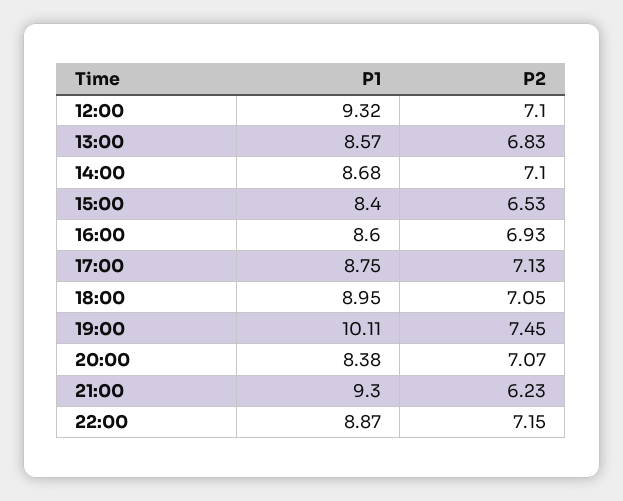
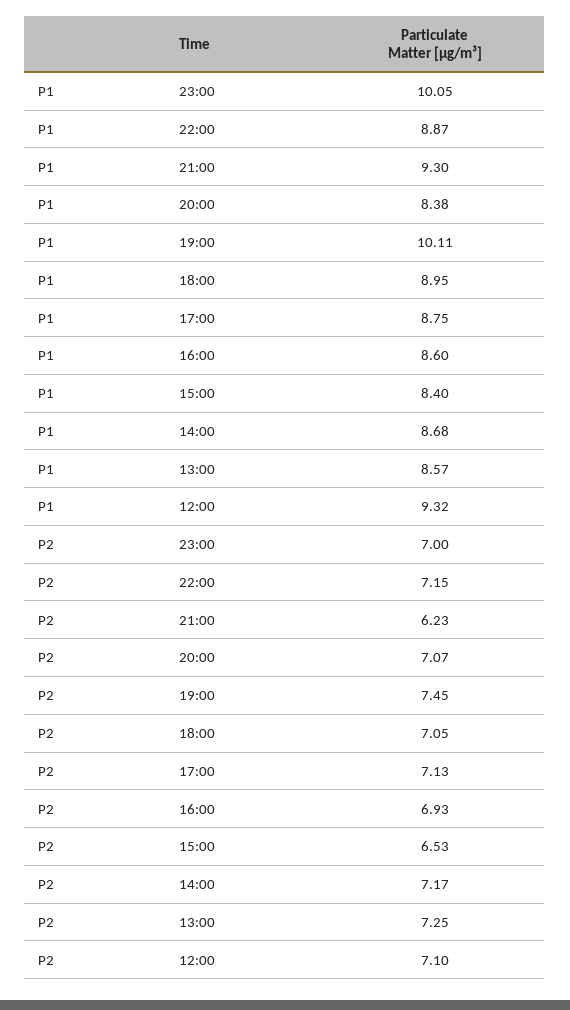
  {
    "P1": {
      "12:00": 9.32,
      "13:00": 8.57,
      "14:00": 8.68,
      "15:00": 8.4,
      "16:00": 8.6,
      "17:00": 8.75,
      "18:00": 8.95,
      "19:00": 10.11,
      "20:00": 8.38,
      "21:00": 9.3,
-     "22:00": 8.87
+     "22:00": 8.87,
+     "23:00": 10.05
    },
    "P2": {
      "12:00": 7.1,
-     "13:00": 6.83,
+     "13:00": 7.25,
-     "14:00": 7.1,
+     "14:00": 7.17,
      "15:00": 6.53,
      "16:00": 6.93,
      "17:00": 7.13,
      "18:00": 7.05,
      "19:00": 7.45,
      "20:00": 7.07,
      "21:00": 6.23,
-     "22:00": 7.15
+     "22:00": 7.15,
+     "23:00": 7
    }
  }

